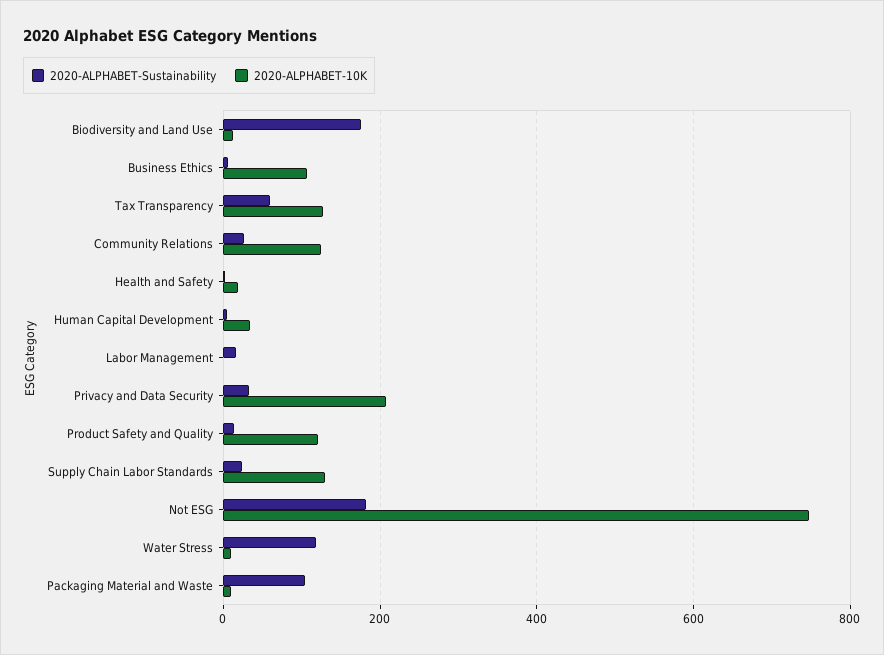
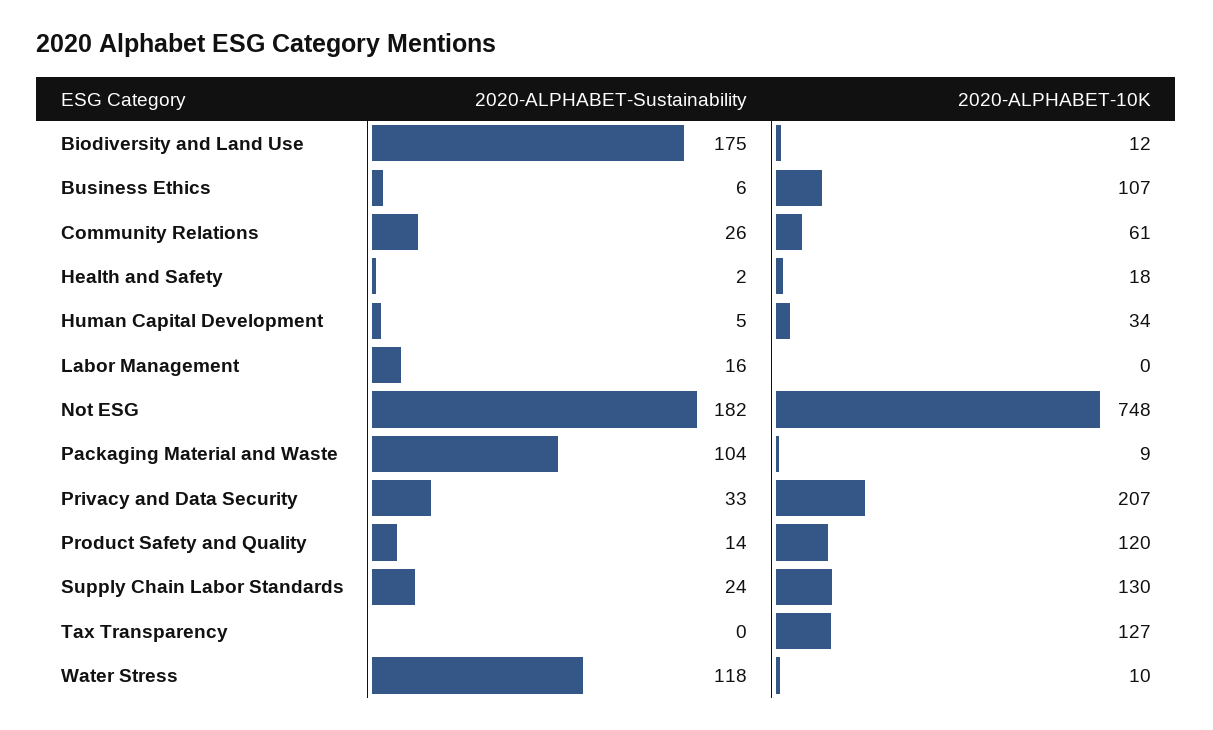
  {
    "2020-ALPHABET-Sustainability": {
      "Biodiversity and Land Use": 175,
      "Business Ethics": 6,
-     "Tax Transparency": 60,
+     "Tax Transparency": 0,
      "Community Relations": 26,
      "Health and Safety": 2,
      "Human Capital Development": 5,
      "Labor Management": 16,
      "Privacy and Data Security": 33,
      "Product Safety and Quality": 14,
      "Supply Chain Labor Standards": 24,
      "Not ESG": 182,
      "Water Stress": 118,
      "Packaging Material and Waste": 104
    },
    "2020-ALPHABET-10K": {
      "Biodiversity and Land Use": 12,
      "Business Ethics": 107,
      "Tax Transparency": 127,
-     "Community Relations": 120,
+     "Community Relations": 61,
      "Health and Safety": 18,
      "Human Capital Development": 34,
      "Labor Management": 0,
      "Privacy and Data Security": 207,
      "Product Safety and Quality": 120,
      "Supply Chain Labor Standards": 130,
      "Not ESG": 748,
      "Water Stress": 10,
      "Packaging Material and Waste": 9
    }
  }

